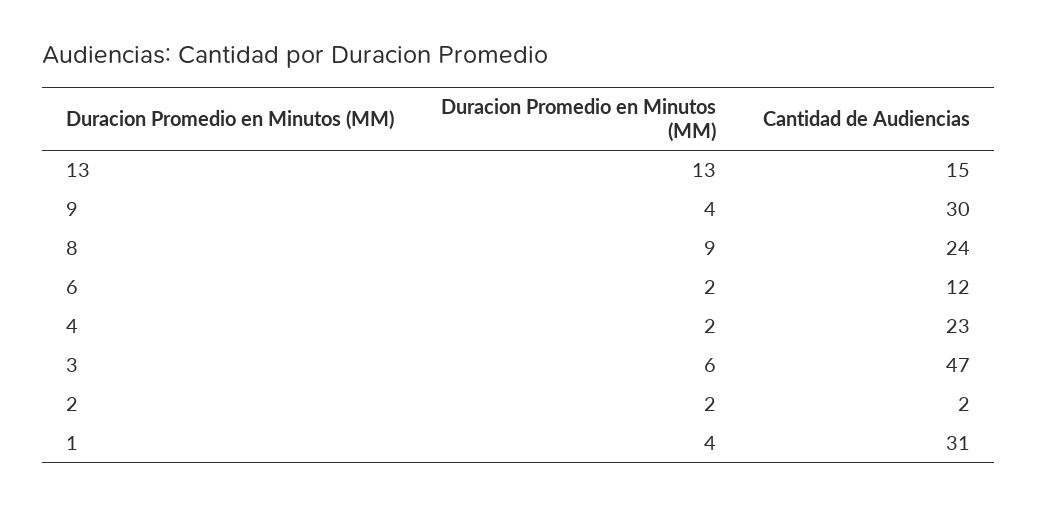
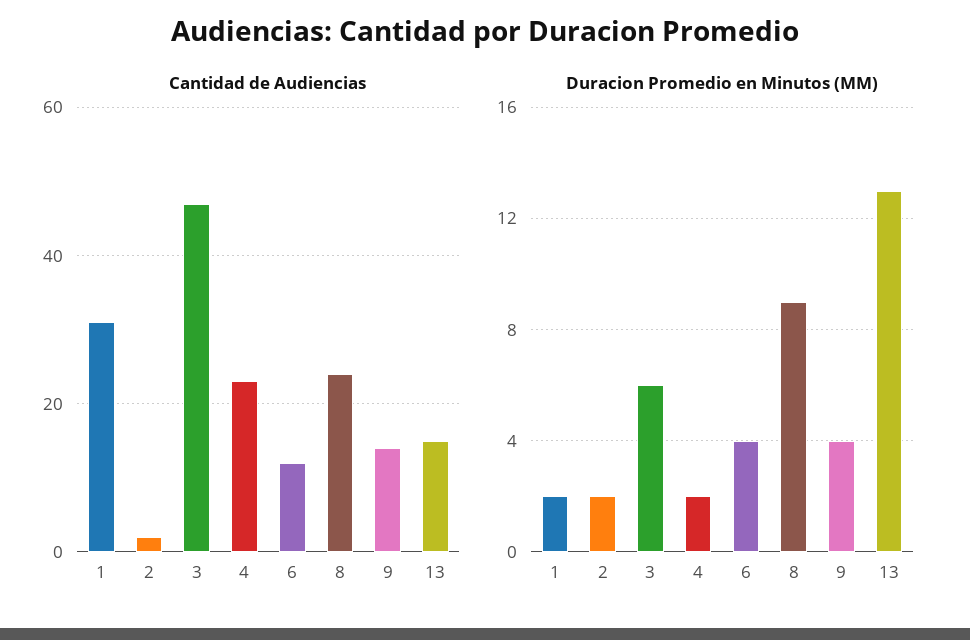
  {
    "Duracion Promedio en Minutos (MM)": {
      "13": 13,
      "9": 4,
      "8": 9,
-     "6": 2,
+     "6": 4,
      "4": 2,
      "3": 6,
      "2": 2,
-     "1": 4
+     "1": 2
    },
    "Cantidad de Audiencias": {
      "13": 15,
-     "9": 30,
+     "9": 15,
      "8": 24,
      "6": 12,
      "4": 23,
      "3": 47,
      "2": 2,
      "1": 31
    }
  }

